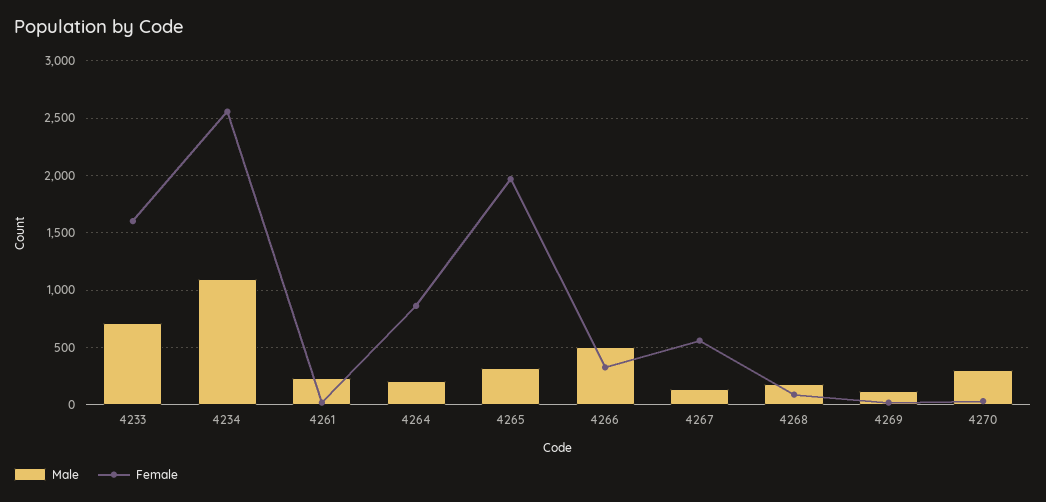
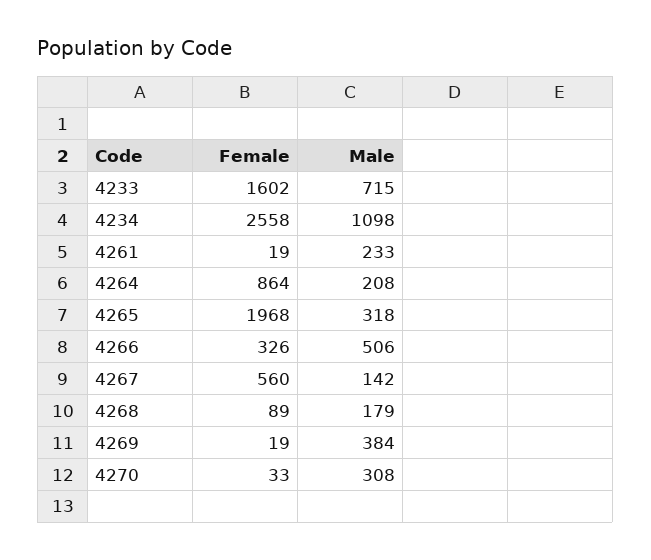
  {
    "Male": {
      "4233": 715,
      "4234": 1098,
      "4261": 233,
      "4264": 208,
      "4265": 318,
      "4266": 506,
      "4267": 142,
      "4268": 179,
-     "4269": 100,
+     "4269": 384,
      "4270": 308
    },
    "Female": {
      "4233": 1602,
      "4234": 2558,
      "4261": 19,
      "4264": 864,
      "4265": 1968,
      "4266": 326,
      "4267": 560,
      "4268": 89,
      "4269": 19,
      "4270": 33
    }
  }

